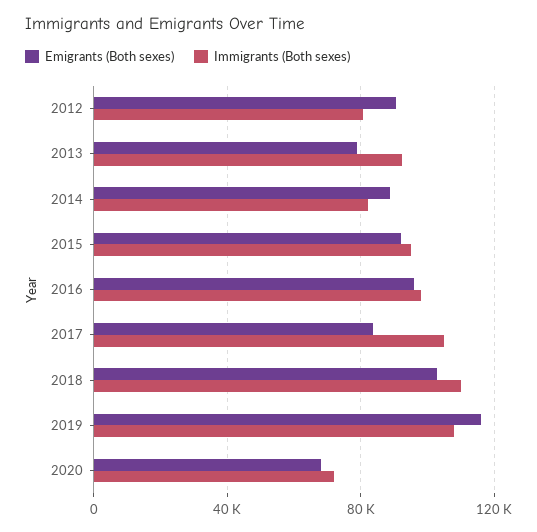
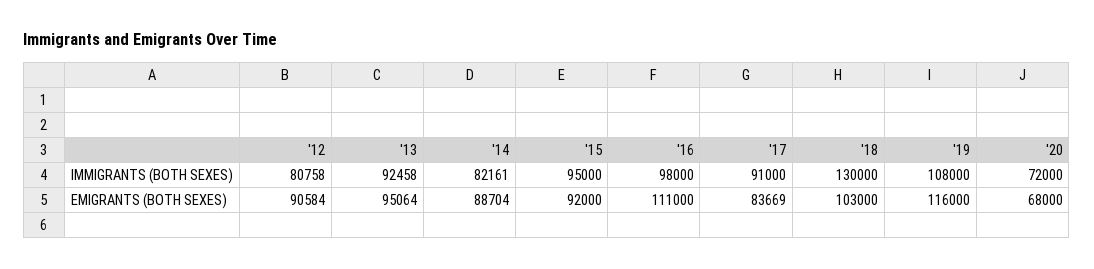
  {
    "Emigrants (Both sexes)": {
      "2012": 90584,
-     "2013": 80000,
+     "2013": 95064,
      "2014": 88704,
      "2015": 92000,
-     "2016": 95000,
+     "2016": 111000,
      "2017": 83669,
      "2018": 103000,
      "2019": 116000,
      "2020": 68000
    },
    "Immigrants (Both sexes)": {
      "2012": 80758,
      "2013": 92458,
      "2014": 82161,
      "2015": 95000,
      "2016": 98000,
-     "2017": 105000,
+     "2017": 91000,
-     "2018": 110000,
+     "2018": 130000,
      "2019": 108000,
      "2020": 72000
    }
  }

